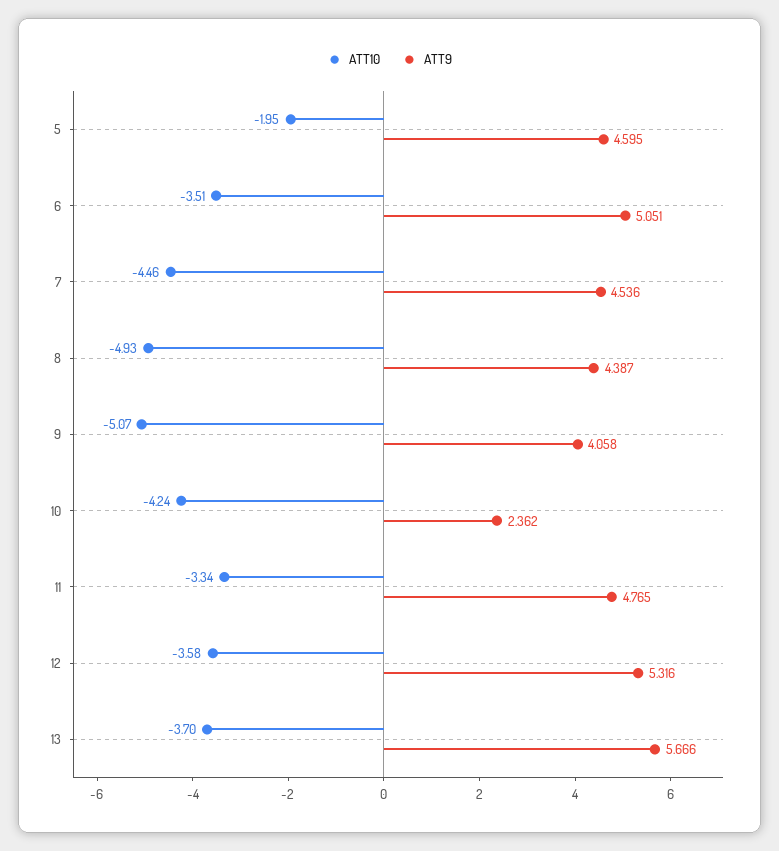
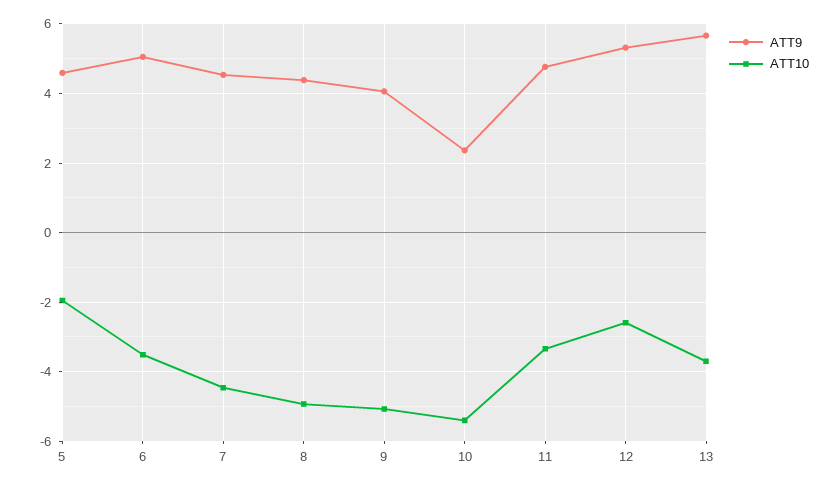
  {
    "ATT10": {
      "5": -1.95,
      "6": -3.51,
      "7": -4.46,
      "8": -4.93,
      "9": -5.07,
-     "10": -4.24,
+     "10": -5.4,
      "11": -3.34,
-     "12": -3.58,
+     "12": -2.6,
      "13": -3.7
    },
    "ATT9": {
      "5": 4.595,
      "6": 5.051,
      "7": 4.536,
      "8": 4.387,
      "9": 4.058,
      "10": 2.362,
      "11": 4.765,
      "12": 5.316,
      "13": 5.666
    }
  }

